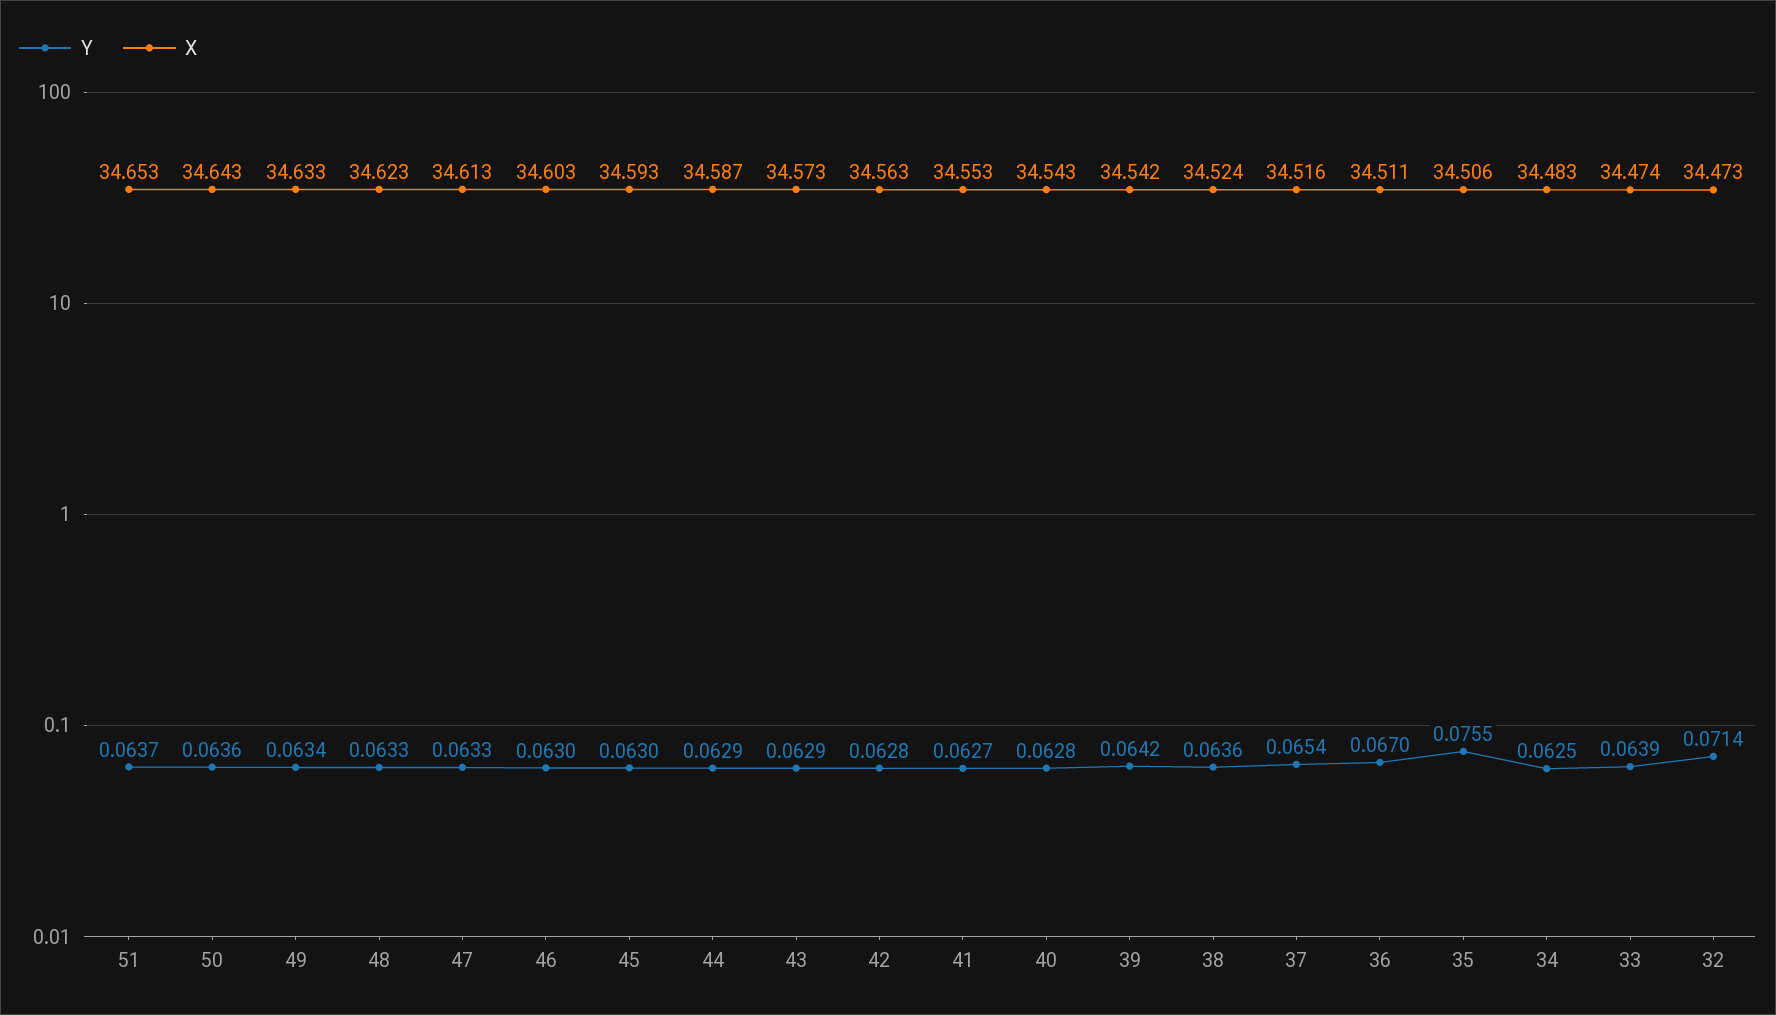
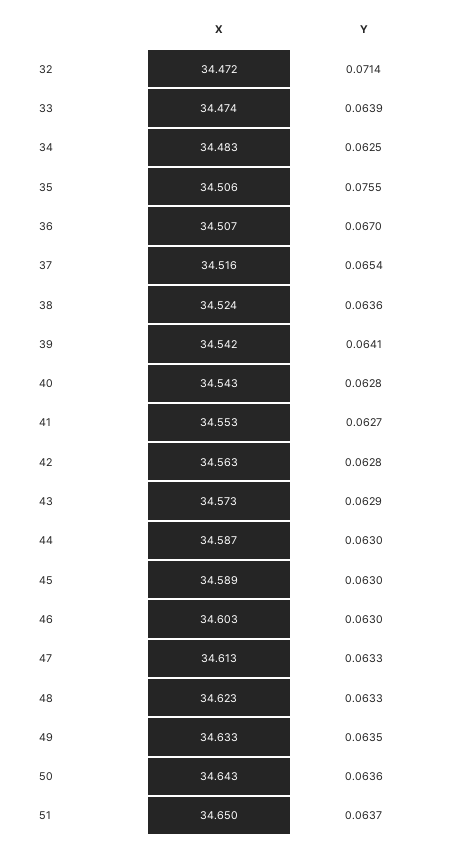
  {
    "Y": {
      "51": 0.0637,
      "50": 0.0636,
-     "49": 0.0634,
+     "49": 0.0635,
      "48": 0.0633,
      "47": 0.0633,
      "46": 0.063,
      "45": 0.063,
-     "44": 0.0629,
+     "44": 0.063,
      "43": 0.0629,
      "42": 0.0628,
      "41": 0.0627,
      "40": 0.0628,
-     "39": 0.0642,
+     "39": 0.0641,
      "38": 0.0636,
      "37": 0.0654,
      "36": 0.067,
      "35": 0.0755,
      "34": 0.0625,
      "33": 0.0639,
      "32": 0.0714
    },
    "X": {
-     "51": 34.653,
+     "51": 34.65,
      "50": 34.643,
      "49": 34.633,
      "48": 34.623,
      "47": 34.613,
      "46": 34.603,
-     "45": 34.593,
+     "45": 34.589,
      "44": 34.587,
      "43": 34.573,
      "42": 34.563,
      "41": 34.553,
      "40": 34.543,
      "39": 34.542,
      "38": 34.524,
      "37": 34.516,
-     "36": 34.511,
+     "36": 34.507,
      "35": 34.506,
      "34": 34.483,
      "33": 34.474,
-     "32": 34.473
+     "32": 34.472
    }
  }

